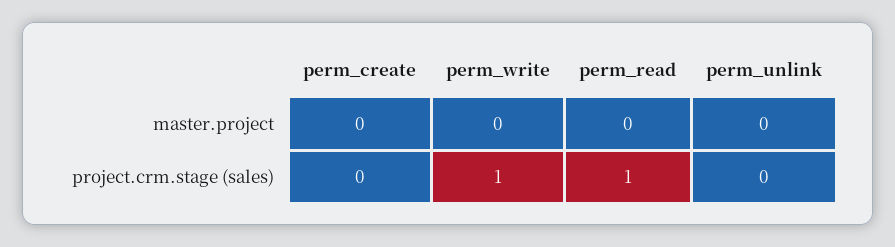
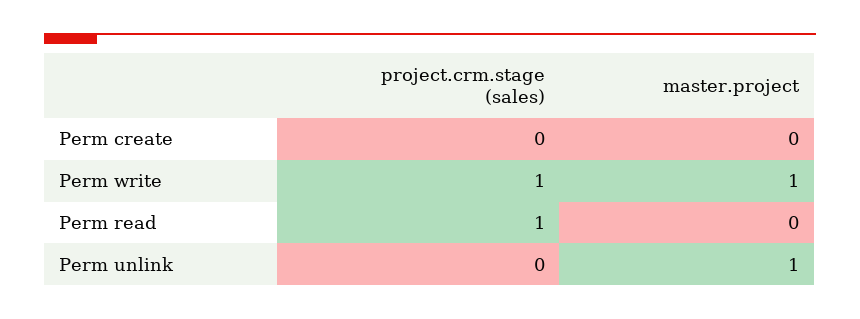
  {
    "perm_create": {
      "master.project": 0,
      "project.crm.stage (sales)": 0
    },
    "perm_write": {
-     "master.project": 0,
+     "master.project": 1,
      "project.crm.stage (sales)": 1
    },
    "perm_read": {
      "master.project": 0,
      "project.crm.stage (sales)": 1
    },
    "perm_unlink": {
-     "master.project": 0,
+     "master.project": 1,
      "project.crm.stage (sales)": 0
    }
  }

